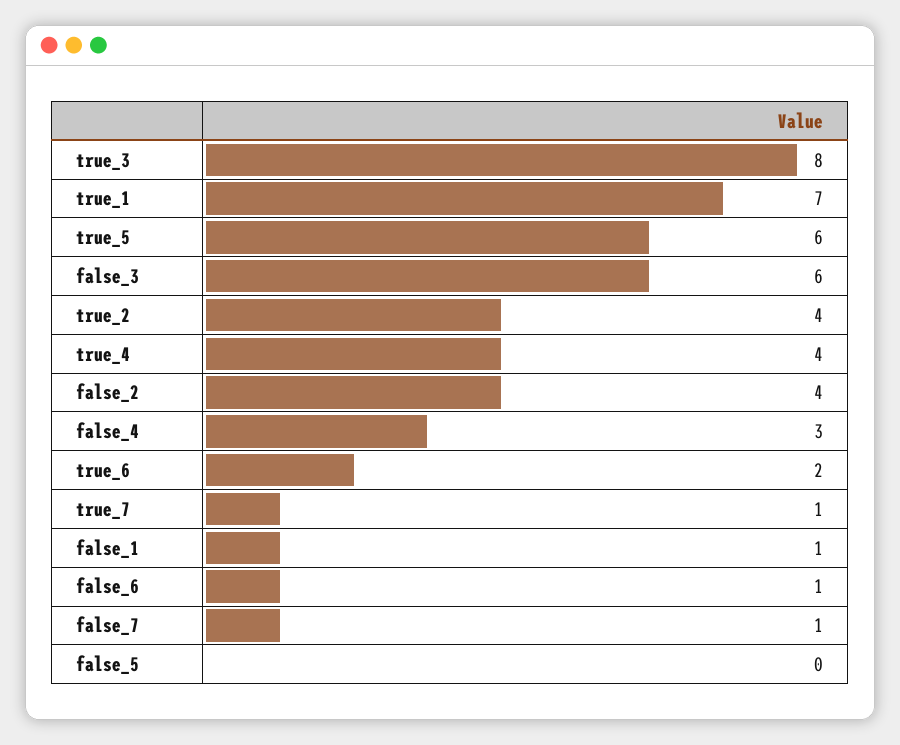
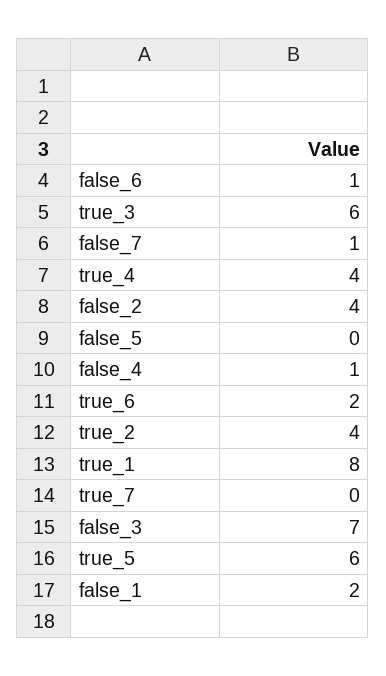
  {
-   "true_3": 8,
+   "true_3": 6,
-   "true_1": 7,
+   "true_1": 8,
    "true_5": 6,
-   "false_3": 6,
+   "false_3": 7,
    "true_2": 4,
    "true_4": 4,
    "false_2": 4,
-   "false_4": 3,
+   "false_4": 1,
    "true_6": 2,
-   "true_7": 1,
+   "true_7": 0,
-   "false_1": 1,
+   "false_1": 2,
    "false_6": 1,
    "false_7": 1,
    "false_5": 0
  }

